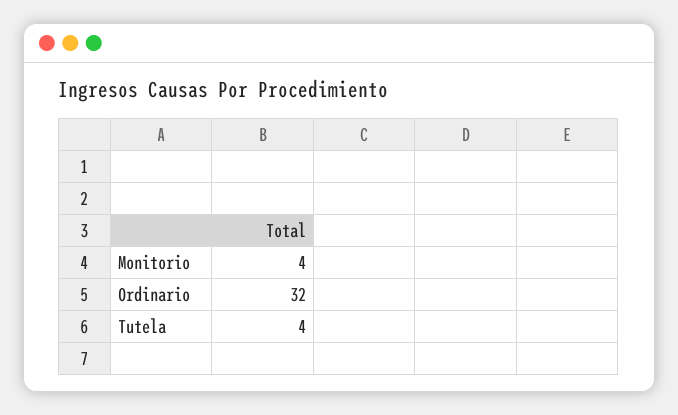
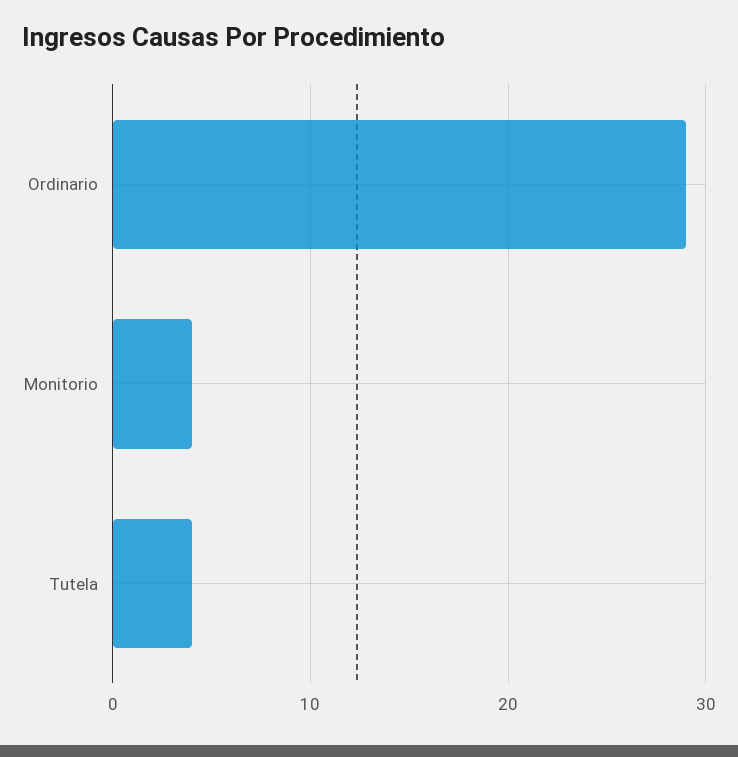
  {
    "Monitorio": 4,
-   "Ordinario": 32,
+   "Ordinario": 29,
    "Tutela": 4
  }

